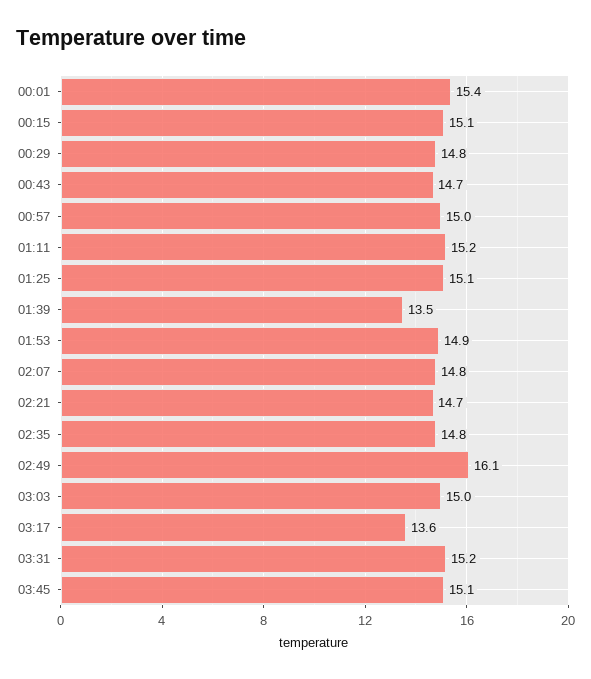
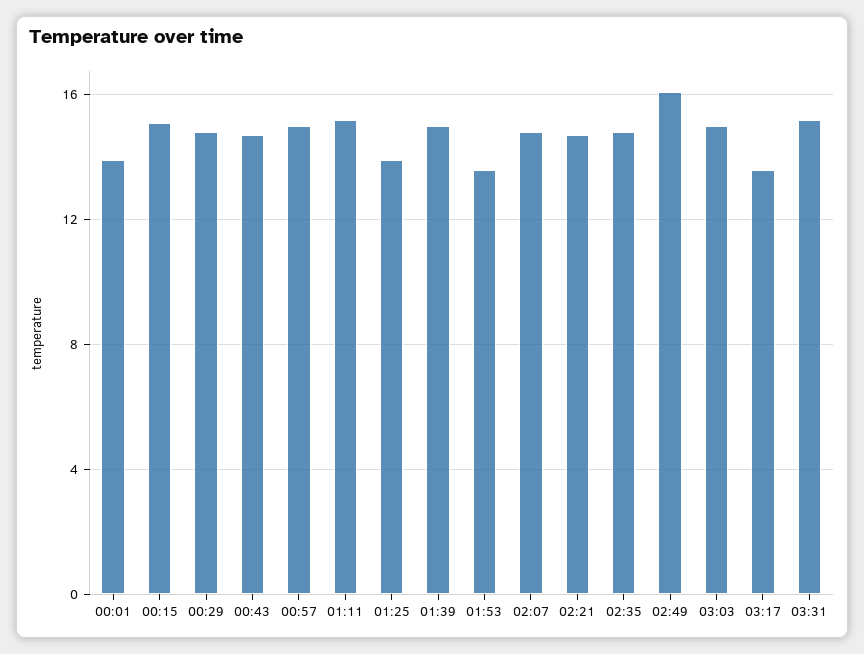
  {
-   "00:01": 15.4,
+   "00:01": 14,
    "00:15": 15.1,
    "00:29": 14.8,
    "00:43": 14.7,
    "00:57": 15,
    "01:11": 15.2,
-   "01:25": 15.1,
+   "01:25": 14,
-   "01:39": 13.5,
+   "01:39": 15,
-   "01:53": 14.9,
+   "01:53": 13.5,
    "02:07": 14.8,
    "02:21": 14.7,
    "02:35": 14.8,
    "02:49": 16.1,
    "03:03": 15,
    "03:17": 13.6,
-   "03:31": 15.2,
+   "03:31": 15.2
-   "03:45": 15.1
  }

